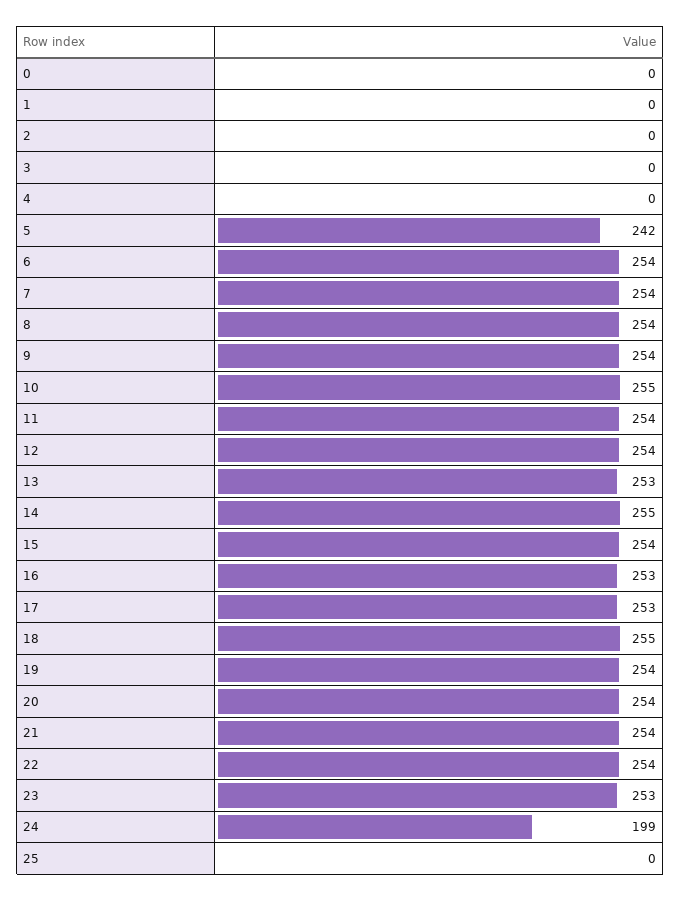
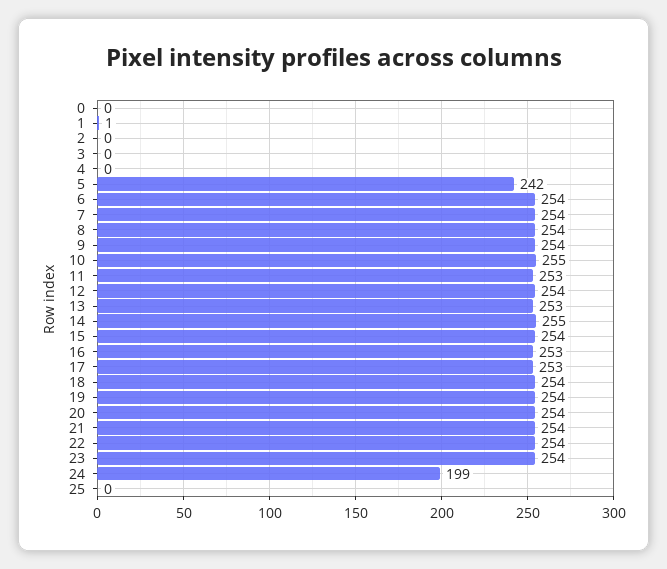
  {
    "0": 0,
-   "1": 0,
+   "1": 1,
    "2": 0,
    "3": 0,
    "4": 0,
    "5": 242,
    "6": 254,
    "7": 254,
    "8": 254,
    "9": 254,
    "10": 255,
-   "11": 254,
+   "11": 253,
    "12": 254,
    "13": 253,
    "14": 255,
    "15": 254,
    "16": 253,
    "17": 253,
-   "18": 255,
+   "18": 254,
    "19": 254,
    "20": 254,
    "21": 254,
    "22": 254,
-   "23": 253,
+   "23": 254,
    "24": 199,
    "25": 0
  }

